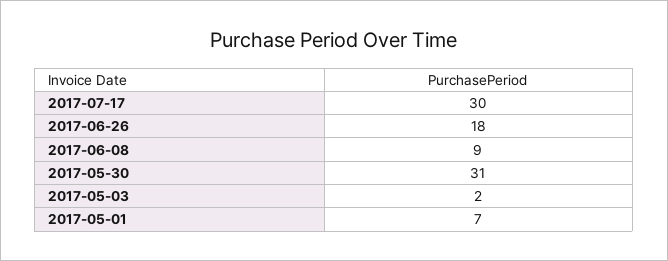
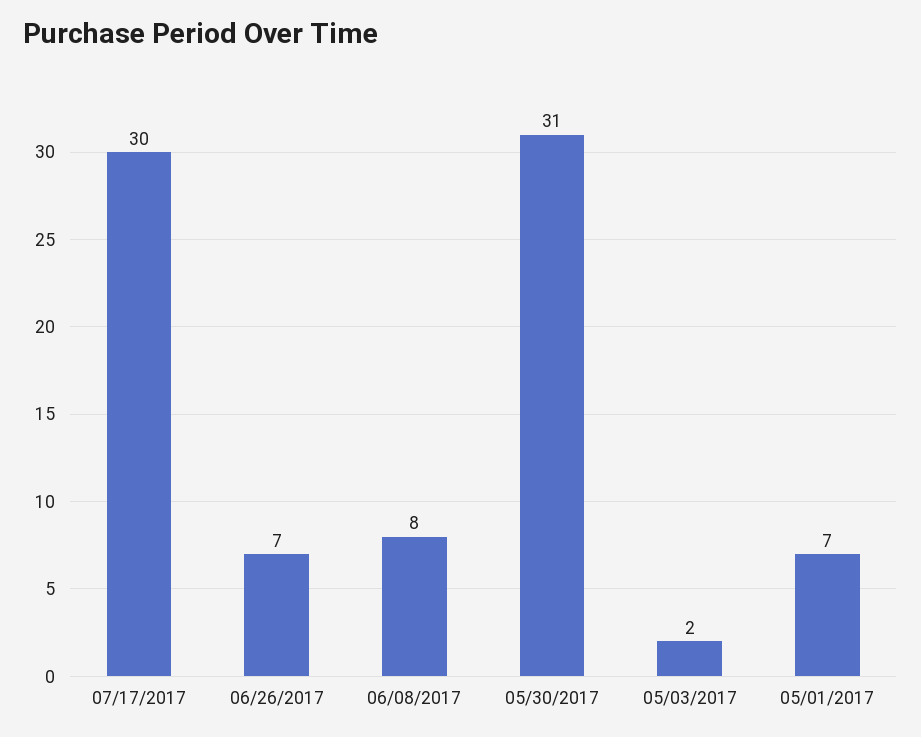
  {
    "2017-07-17": 30,
-   "2017-06-26": 18,
+   "2017-06-26": 7,
-   "2017-06-08": 9,
+   "2017-06-08": 8,
    "2017-05-30": 31,
    "2017-05-03": 2,
    "2017-05-01": 7
  }

